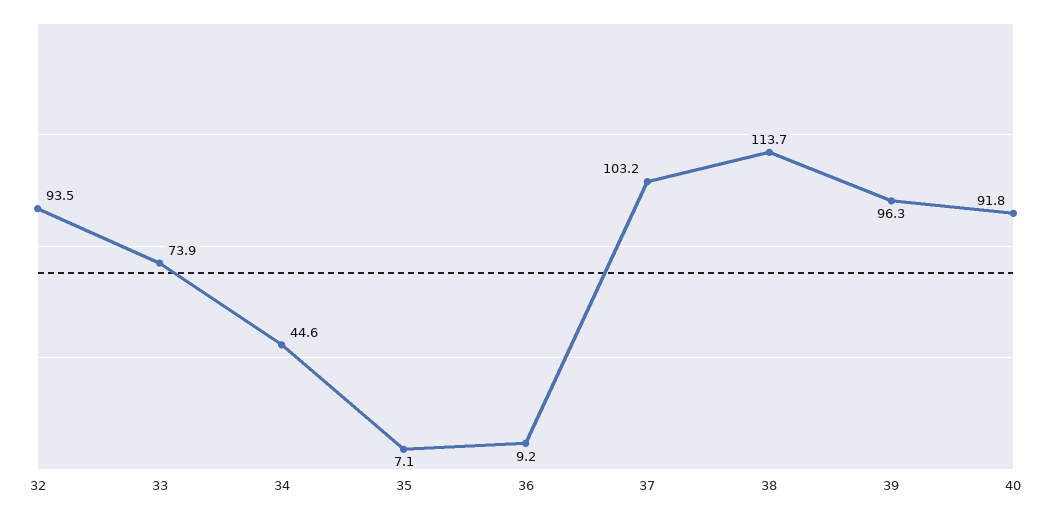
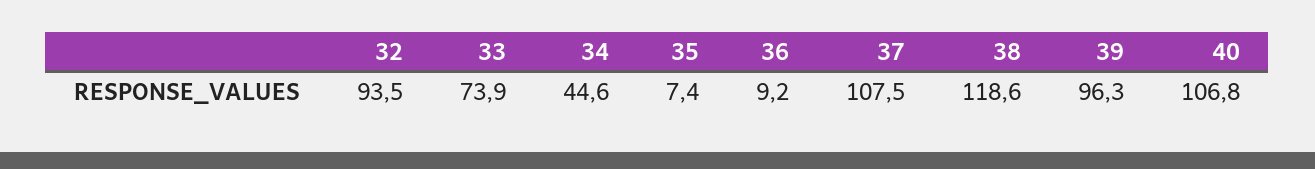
  {
    "32": 93.5,
    "33": 73.9,
    "34": 44.6,
-   "35": 7.1,
+   "35": 7.4,
    "36": 9.2,
-   "37": 103.2,
+   "37": 107.5,
-   "38": 113.7,
+   "38": 118.6,
    "39": 96.3,
-   "40": 91.8
+   "40": 106.8
  }

